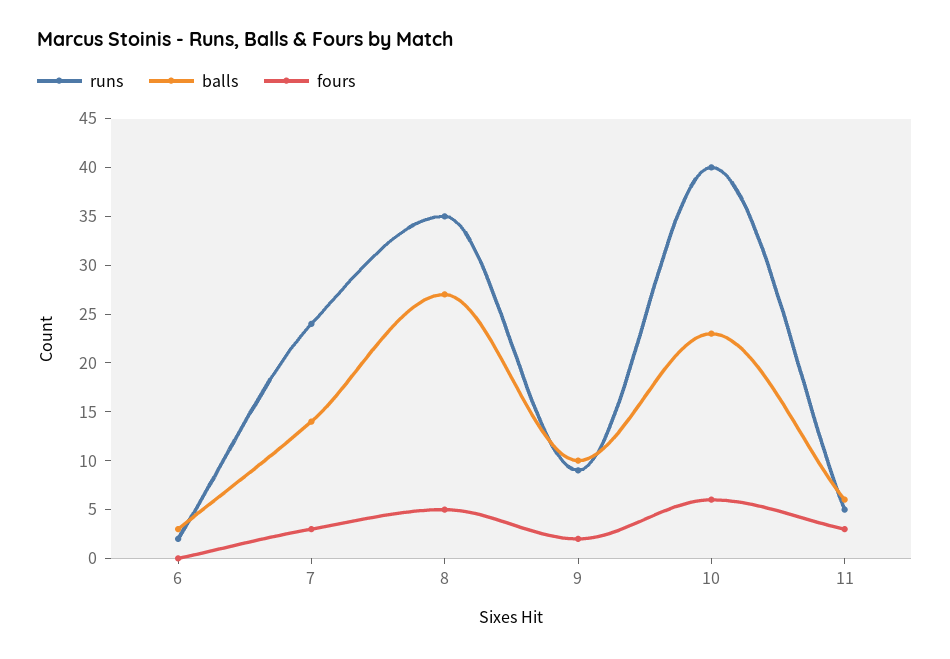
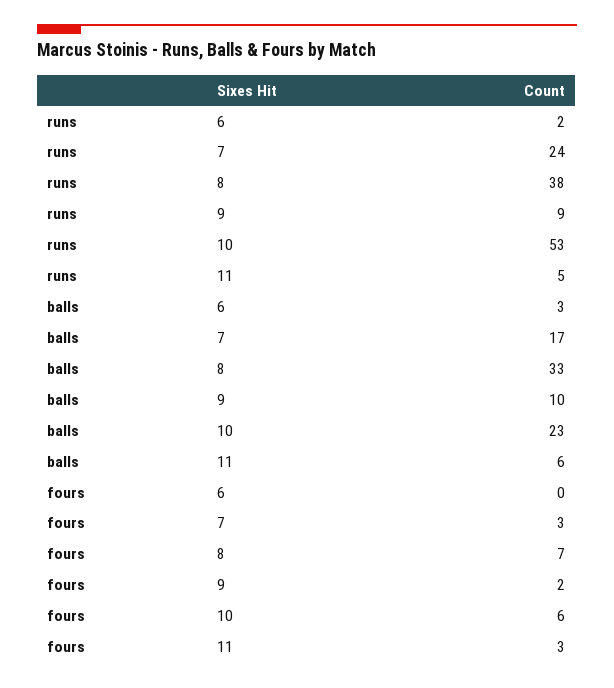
  {
    "runs": {
      "6": 2,
      "7": 24,
-     "8": 35,
+     "8": 38,
      "9": 9,
-     "10": 40,
+     "10": 53,
      "11": 5
    },
    "balls": {
      "6": 3,
-     "7": 14,
+     "7": 17,
-     "8": 27,
+     "8": 33,
      "9": 10,
      "10": 23,
      "11": 6
    },
    "fours": {
      "6": 0,
      "7": 3,
-     "8": 5,
+     "8": 7,
      "9": 2,
      "10": 6,
      "11": 3
    }
  }

